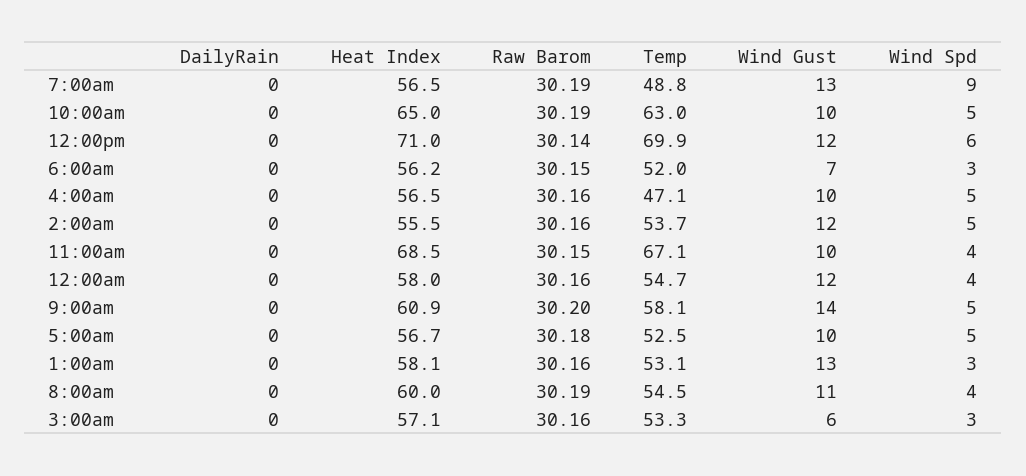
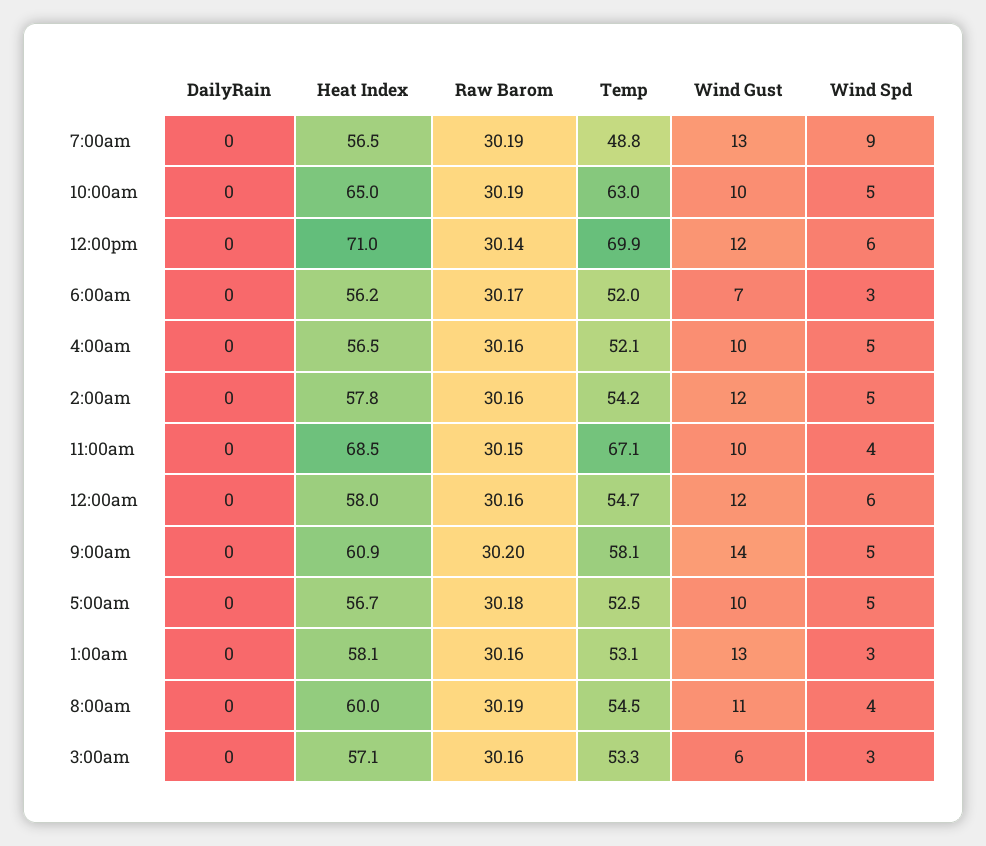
  {
    "DailyRain": {
      "7:00am": 0,
      "10:00am": 0,
      "12:00pm": 0,
      "6:00am": 0,
      "4:00am": 0,
      "2:00am": 0,
      "11:00am": 0,
      "12:00am": 0,
      "9:00am": 0,
      "5:00am": 0,
      "1:00am": 0,
      "8:00am": 0,
      "3:00am": 0
    },
    "Heat Index": {
      "7:00am": 56.5,
      "10:00am": 65,
      "12:00pm": 71,
      "6:00am": 56.2,
      "4:00am": 56.5,
-     "2:00am": 55.5,
+     "2:00am": 57.8,
      "11:00am": 68.5,
      "12:00am": 58,
      "9:00am": 60.9,
      "5:00am": 56.7,
      "1:00am": 58.1,
      "8:00am": 60,
      "3:00am": 57.1
    },
    "Raw Barom": {
      "7:00am": 30.19,
      "10:00am": 30.19,
      "12:00pm": 30.14,
-     "6:00am": 30.15,
+     "6:00am": 30.17,
      "4:00am": 30.16,
      "2:00am": 30.16,
      "11:00am": 30.15,
      "12:00am": 30.16,
      "9:00am": 30.2,
      "5:00am": 30.18,
      "1:00am": 30.16,
      "8:00am": 30.19,
      "3:00am": 30.16
    },
    "Temp": {
      "7:00am": 48.8,
      "10:00am": 63,
      "12:00pm": 69.9,
      "6:00am": 52,
-     "4:00am": 47.1,
+     "4:00am": 52.1,
-     "2:00am": 53.7,
+     "2:00am": 54.2,
      "11:00am": 67.1,
      "12:00am": 54.7,
      "9:00am": 58.1,
      "5:00am": 52.5,
      "1:00am": 53.1,
      "8:00am": 54.5,
      "3:00am": 53.3
    },
    "Wind Gust": {
      "7:00am": 13,
      "10:00am": 10,
      "12:00pm": 12,
      "6:00am": 7,
      "4:00am": 10,
      "2:00am": 12,
      "11:00am": 10,
      "12:00am": 12,
      "9:00am": 14,
      "5:00am": 10,
      "1:00am": 13,
      "8:00am": 11,
      "3:00am": 6
    },
    "Wind Spd": {
      "7:00am": 9,
      "10:00am": 5,
      "12:00pm": 6,
      "6:00am": 3,
      "4:00am": 5,
      "2:00am": 5,
      "11:00am": 4,
-     "12:00am": 4,
+     "12:00am": 6,
      "9:00am": 5,
      "5:00am": 5,
      "1:00am": 3,
      "8:00am": 4,
      "3:00am": 3
    }
  }

